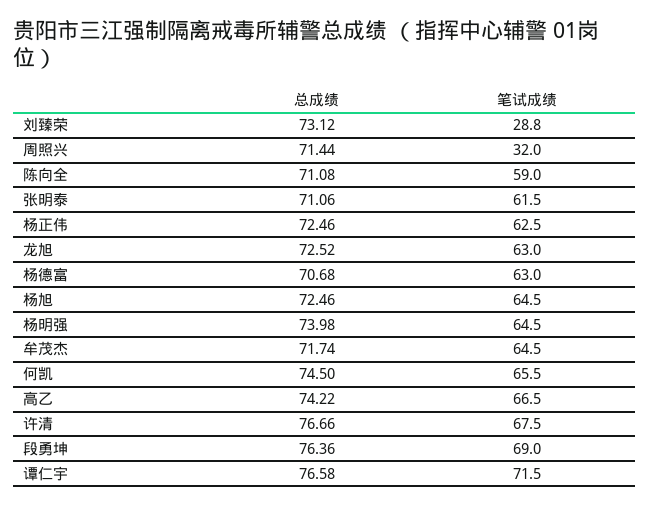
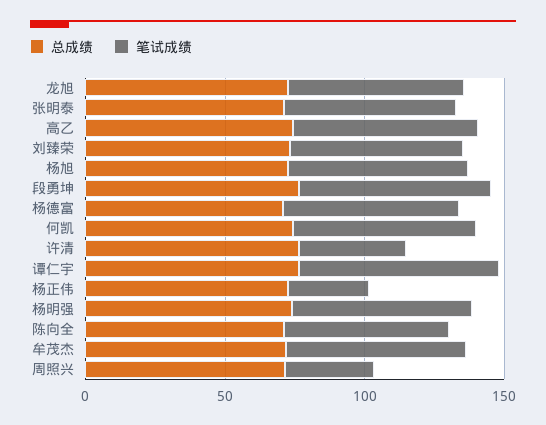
  {
    "总成绩": {
      "刘臻荣": 73.12,
      "周照兴": 71.44,
      "陈向全": 71.08,
      "张明泰": 71.06,
      "杨正伟": 72.46,
      "龙旭": 72.52,
      "杨德富": 70.68,
      "杨旭": 72.46,
      "杨明强": 73.98,
      "牟茂杰": 71.74,
      "何凯": 74.5,
      "高乙": 74.22,
      "许清": 76.66,
      "段勇坤": 76.36,
      "谭仁宇": 76.58
    },
    "笔试成绩": {
-     "刘臻荣": 28.8,
+     "刘臻荣": 60,
      "周照兴": 32,
      "陈向全": 59,
      "张明泰": 61.5,
-     "杨正伟": 62.5,
+     "杨正伟": 30,
      "龙旭": 63,
      "杨德富": 63,
      "杨旭": 64.5,
      "杨明强": 64.5,
      "牟茂杰": 64.5,
      "何凯": 65.5,
      "高乙": 66.5,
-     "许清": 67.5,
+     "许清": 40,
      "段勇坤": 69,
      "谭仁宇": 71.5
    }
  }

